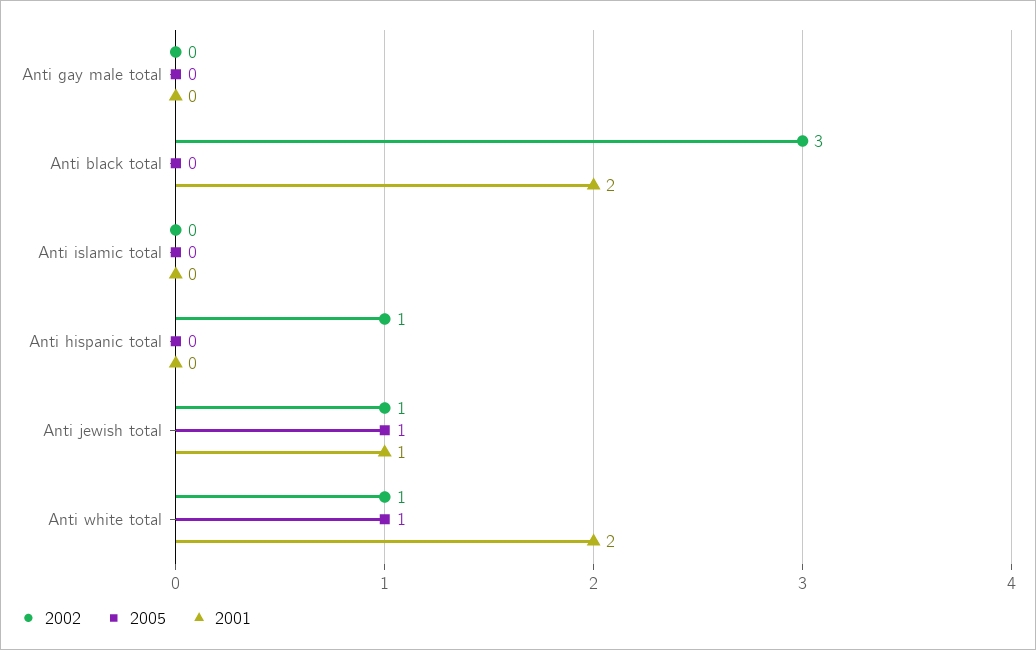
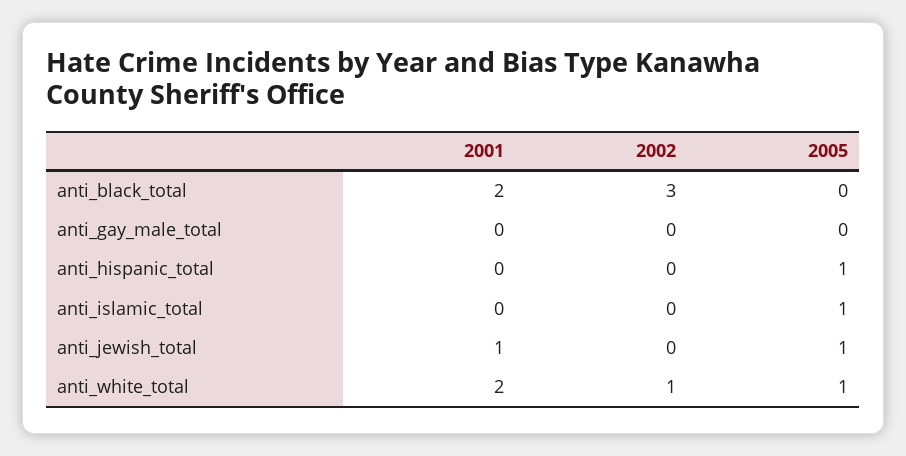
  {
    "2002": {
      "Anti gay male total": 0,
      "Anti black total": 3,
      "Anti islamic total": 0,
-     "Anti hispanic total": 1,
+     "Anti hispanic total": 0,
-     "Anti jewish total": 1,
+     "Anti jewish total": 0,
      "Anti white total": 1
    },
    "2005": {
      "Anti gay male total": 0,
      "Anti black total": 0,
-     "Anti islamic total": 0,
+     "Anti islamic total": 1,
-     "Anti hispanic total": 0,
+     "Anti hispanic total": 1,
      "Anti jewish total": 1,
      "Anti white total": 1
    },
    "2001": {
      "Anti gay male total": 0,
      "Anti black total": 2,
      "Anti islamic total": 0,
      "Anti hispanic total": 0,
      "Anti jewish total": 1,
      "Anti white total": 2
    }
  }

